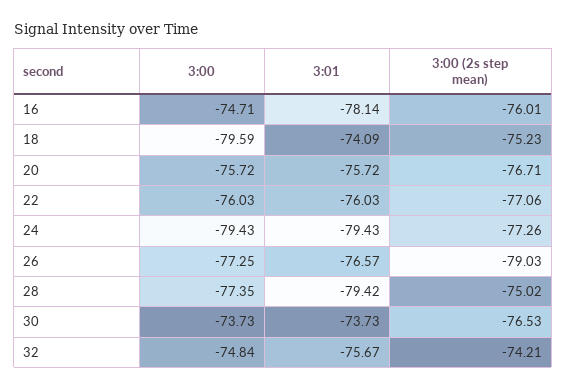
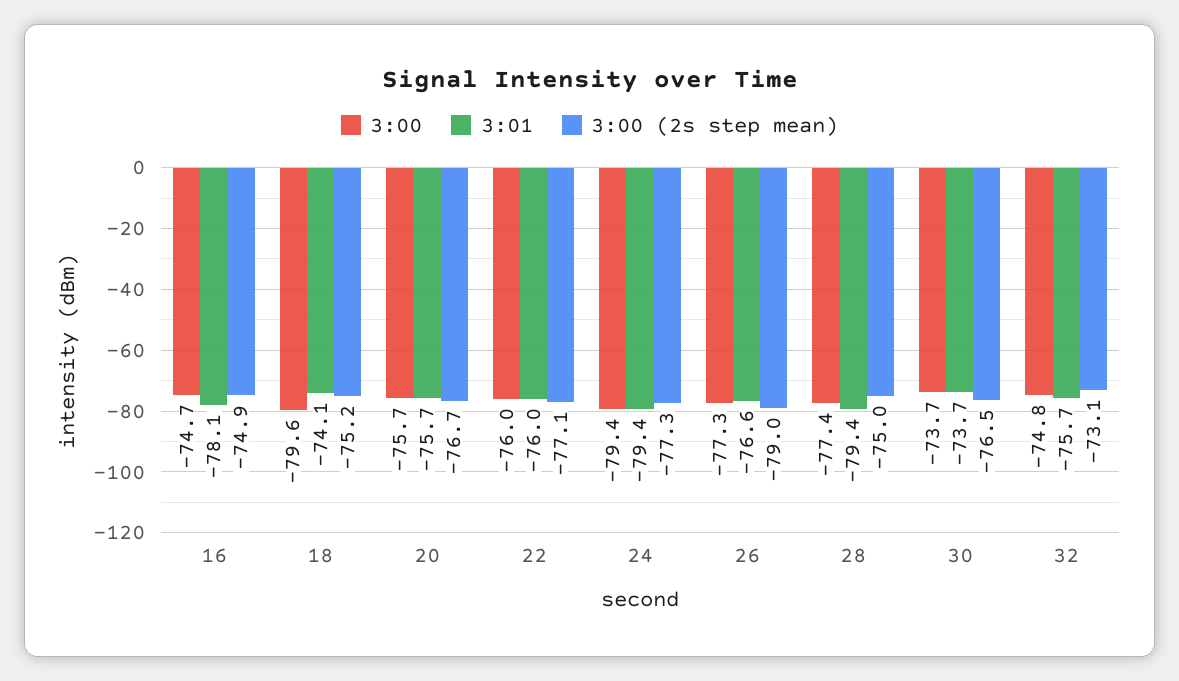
  {
    "3:00": {
      "16": -74.71,
      "18": -79.59,
      "20": -75.72,
      "22": -76.03,
      "24": -79.43,
      "26": -77.25,
      "28": -77.35,
      "30": -73.73,
      "32": -74.84
    },
    "3:01": {
      "16": -78.14,
      "18": -74.09,
      "20": -75.72,
      "22": -76.03,
      "24": -79.43,
      "26": -76.57,
      "28": -79.42,
      "30": -73.73,
      "32": -75.67
    },
    "3:00 (2s step mean)": {
-     "16": -76.01,
+     "16": -74.9,
      "18": -75.23,
      "20": -76.71,
      "22": -77.06,
      "24": -77.26,
      "26": -79.03,
      "28": -75.02,
      "30": -76.53,
-     "32": -74.21
+     "32": -73.1
    }
  }

